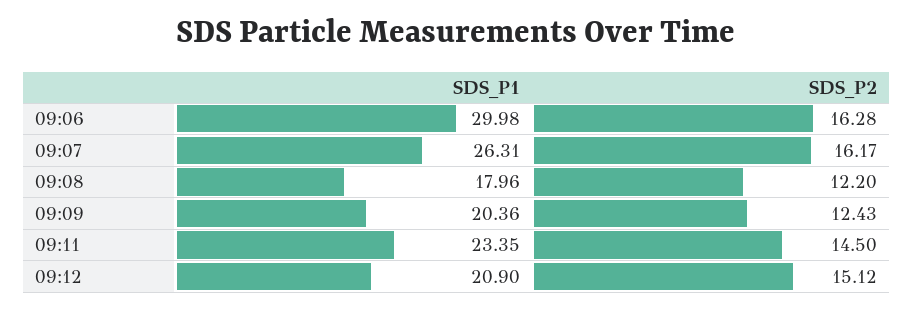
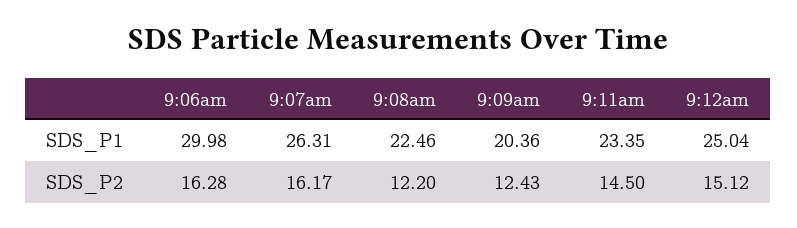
  {
    "SDS_P1": {
      "09:06": 29.98,
      "09:07": 26.31,
-     "09:08": 17.96,
+     "09:08": 22.46,
      "09:09": 20.36,
      "09:11": 23.35,
-     "09:12": 20.9
+     "09:12": 25.04
    },
    "SDS_P2": {
      "09:06": 16.28,
      "09:07": 16.17,
      "09:08": 12.2,
      "09:09": 12.43,
      "09:11": 14.5,
      "09:12": 15.12
    }
  }

